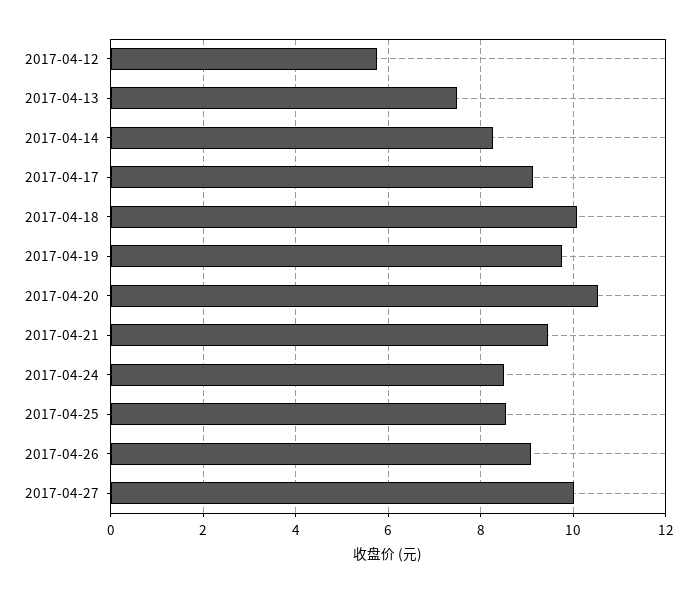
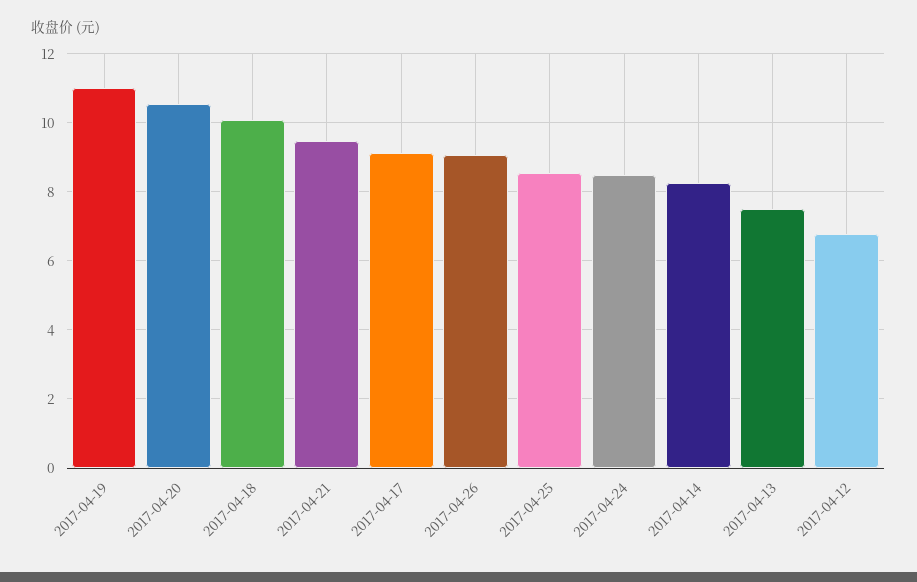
  {
-   "2017-04-12": 5.8,
+   "2017-04-12": 6.8,
    "2017-04-13": 7.4,
    "2017-04-14": 8.2,
    "2017-04-17": 9.2,
    "2017-04-18": 10,
-   "2017-04-19": 9.8,
+   "2017-04-19": 11,
    "2017-04-20": 10.6,
    "2017-04-21": 9.4,
    "2017-04-24": 8.4,
    "2017-04-25": 8.6,
-   "2017-04-26": 9,
+   "2017-04-26": 9
-   "2017-04-27": 10
  }

